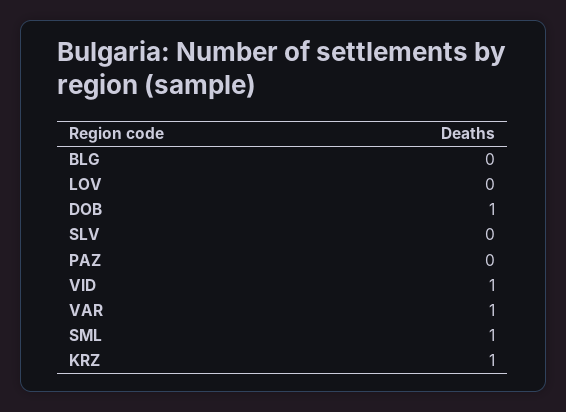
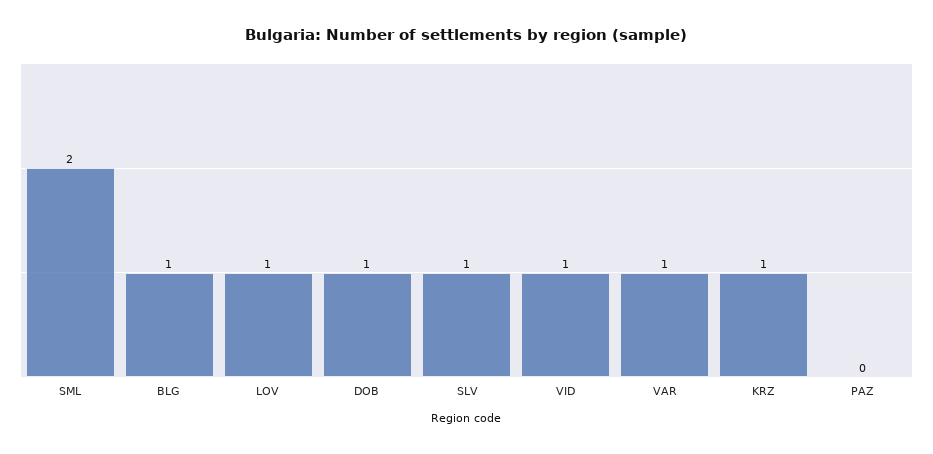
  {
-   "BLG": 0,
+   "BLG": 1,
-   "LOV": 0,
+   "LOV": 1,
    "DOB": 1,
-   "SLV": 0,
+   "SLV": 1,
    "PAZ": 0,
    "VID": 1,
    "VAR": 1,
-   "SML": 1,
+   "SML": 2,
    "KRZ": 1
  }

